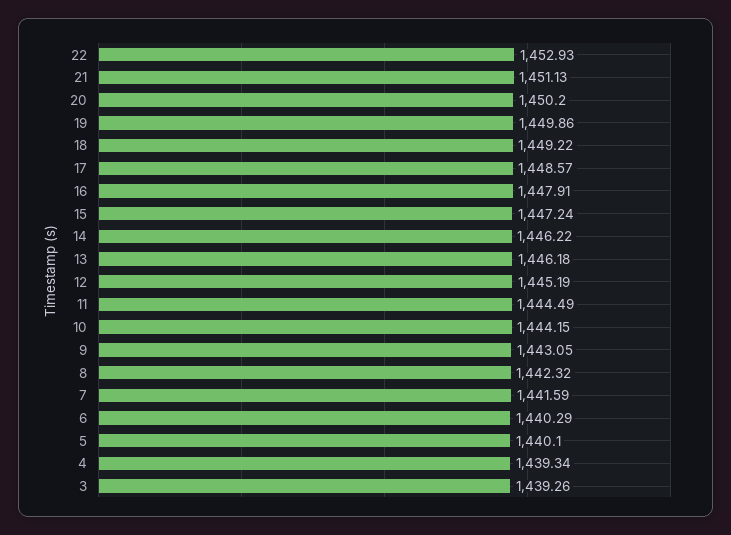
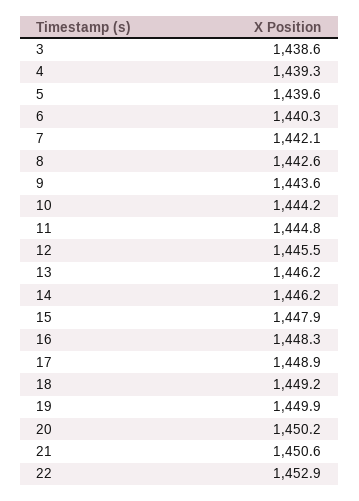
  {
    "22": 1452.93,
-   "21": 1451.13,
+   "21": 1450.6,
    "20": 1450.2,
    "19": 1449.86,
    "18": 1449.22,
-   "17": 1448.57,
+   "17": 1448.9,
-   "16": 1447.91,
+   "16": 1448.3,
-   "15": 1447.24,
+   "15": 1447.9,
    "14": 1446.22,
    "13": 1446.18,
-   "12": 1445.19,
+   "12": 1445.5,
-   "11": 1444.49,
+   "11": 1444.8,
    "10": 1444.15,
-   "9": 1443.05,
+   "9": 1443.6,
-   "8": 1442.32,
+   "8": 1442.6,
-   "7": 1441.59,
+   "7": 1442.1,
    "6": 1440.29,
-   "5": 1440.1,
+   "5": 1439.6,
    "4": 1439.34,
-   "3": 1439.26
+   "3": 1438.6
  }

